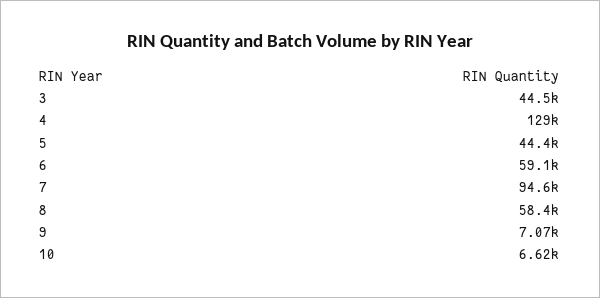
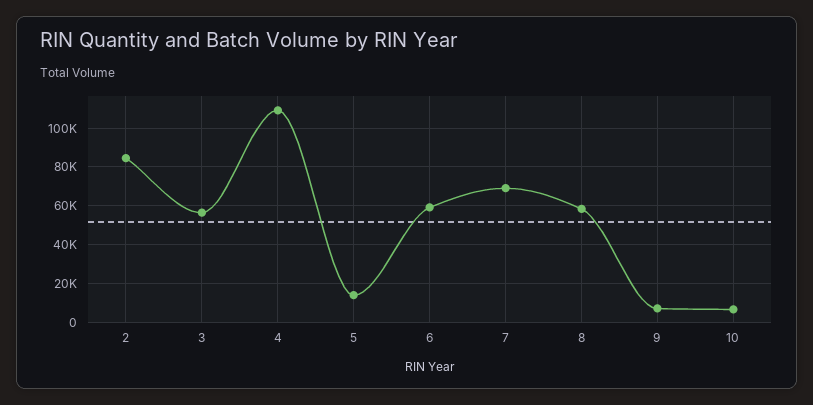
  {
-   "3": 44500,
+   "3": 55000,
-   "4": 129000,
+   "4": 110000,
-   "5": 44400,
+   "5": 15000,
    "6": 59100,
-   "7": 94600,
+   "7": 70000,
    "8": 58400,
    "9": 7070,
-   "10": 6620
+   "10": 6620,
+   "2": 85000
  }

